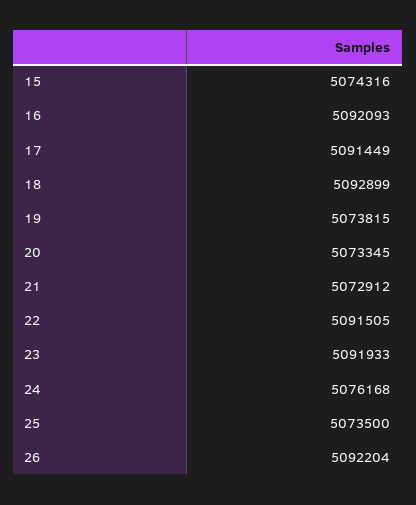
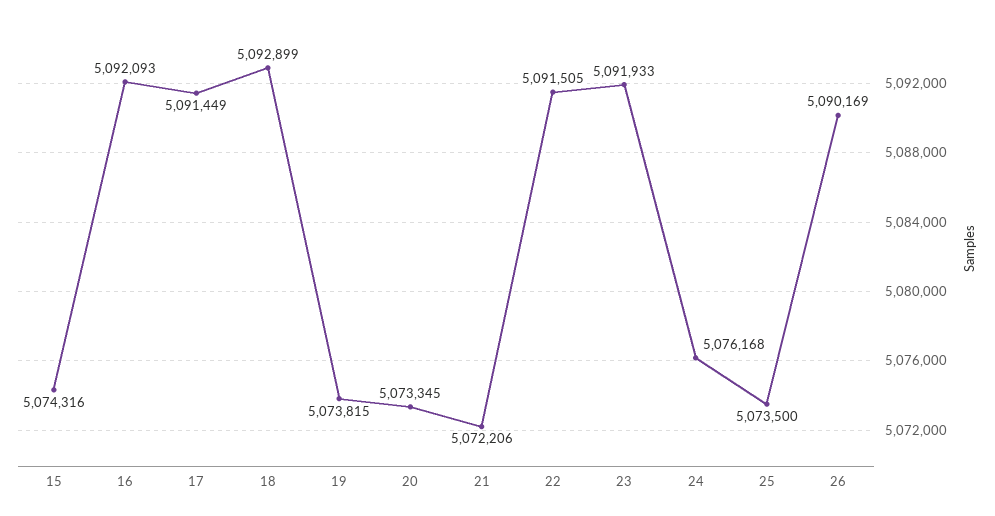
  {
    "15": 5074316,
    "16": 5092093,
    "17": 5091449,
    "18": 5092899,
    "19": 5073815,
    "20": 5073345,
-   "21": 5072912,
+   "21": 5072206,
    "22": 5091505,
    "23": 5091933,
    "24": 5076168,
    "25": 5073500,
-   "26": 5092204
+   "26": 5090169
  }

